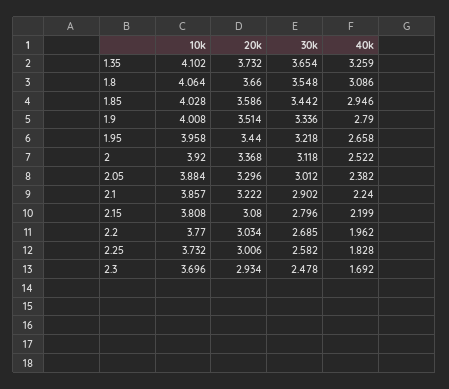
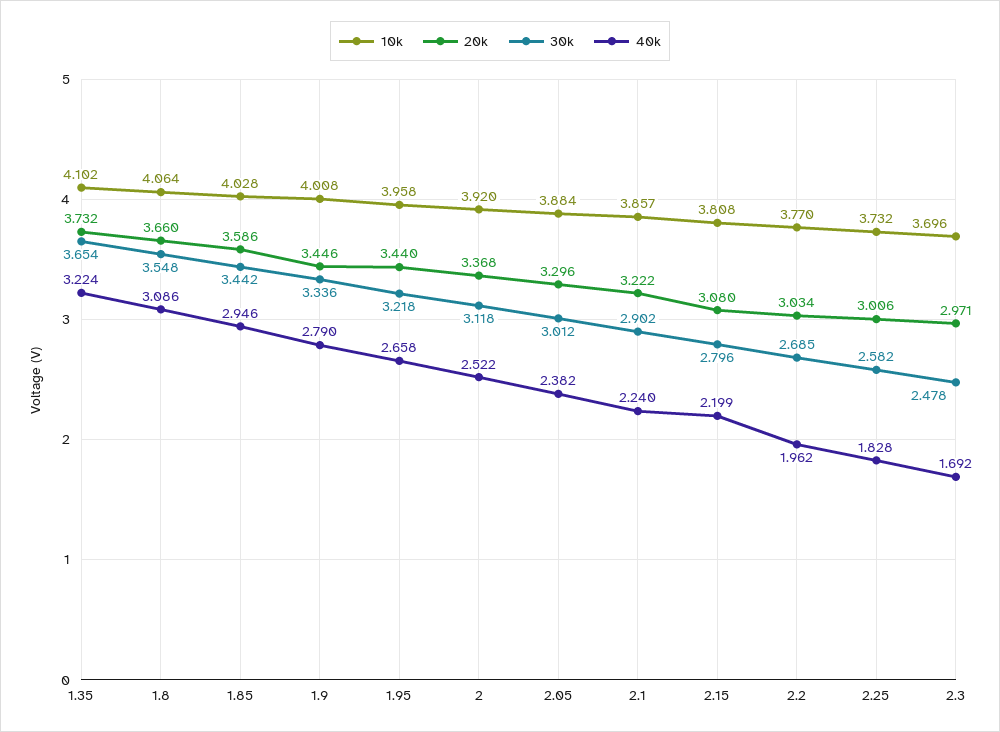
  {
    "10k": {
      "1.35": 4.102,
      "1.8": 4.064,
      "1.85": 4.028,
      "1.9": 4.008,
      "1.95": 3.958,
      "2": 3.92,
      "2.05": 3.884,
      "2.1": 3.857,
      "2.15": 3.808,
      "2.2": 3.77,
      "2.25": 3.732,
      "2.3": 3.696
    },
    "20k": {
      "1.35": 3.732,
      "1.8": 3.66,
      "1.85": 3.586,
-     "1.9": 3.514,
+     "1.9": 3.446,
      "1.95": 3.44,
      "2": 3.368,
      "2.05": 3.296,
      "2.1": 3.222,
      "2.15": 3.08,
      "2.2": 3.034,
      "2.25": 3.006,
-     "2.3": 2.934
+     "2.3": 2.971
    },
    "30k": {
      "1.35": 3.654,
      "1.8": 3.548,
      "1.85": 3.442,
      "1.9": 3.336,
      "1.95": 3.218,
      "2": 3.118,
      "2.05": 3.012,
      "2.1": 2.902,
      "2.15": 2.796,
      "2.2": 2.685,
      "2.25": 2.582,
      "2.3": 2.478
    },
    "40k": {
-     "1.35": 3.259,
+     "1.35": 3.224,
      "1.8": 3.086,
      "1.85": 2.946,
      "1.9": 2.79,
      "1.95": 2.658,
      "2": 2.522,
      "2.05": 2.382,
      "2.1": 2.24,
      "2.15": 2.199,
      "2.2": 1.962,
      "2.25": 1.828,
      "2.3": 1.692
    }
  }

